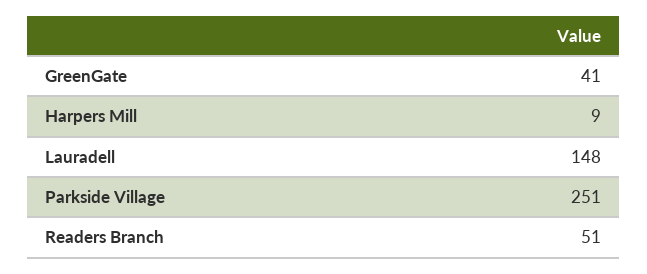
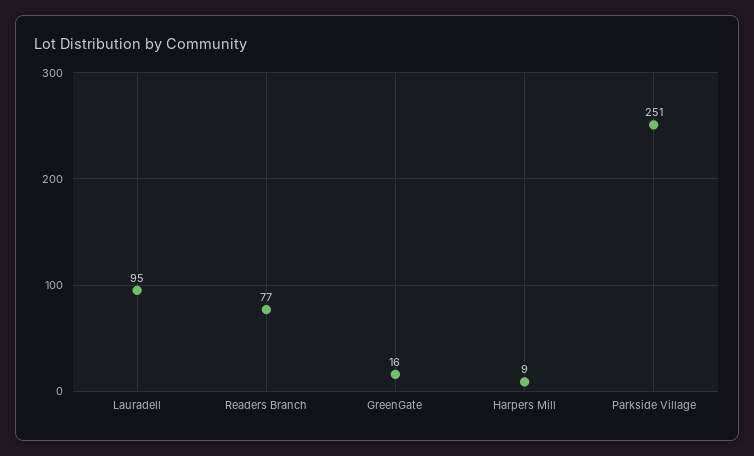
  {
-   "GreenGate": 41,
+   "GreenGate": 16,
    "Harpers Mill": 9,
-   "Lauradell": 148,
+   "Lauradell": 95,
    "Parkside Village": 251,
-   "Readers Branch": 51
+   "Readers Branch": 77
  }

